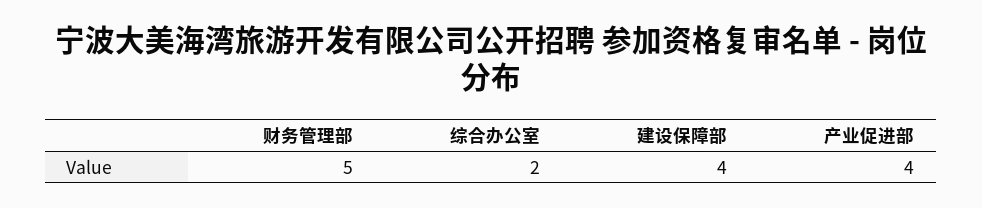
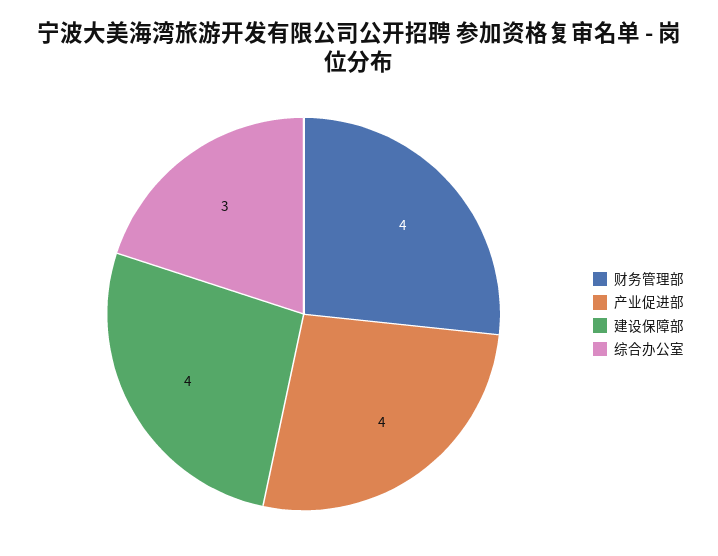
  {
-   "财务管理部": 5,
+   "财务管理部": 4,
-   "综合办公室": 2,
+   "综合办公室": 3,
    "建设保障部": 4,
    "产业促进部": 4
  }

